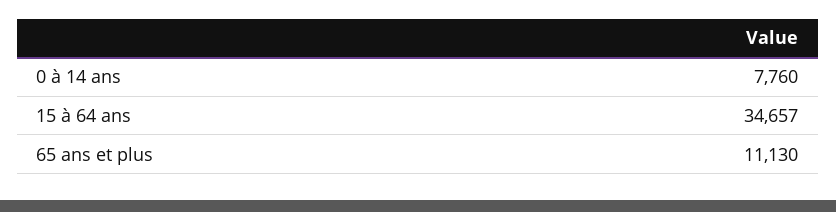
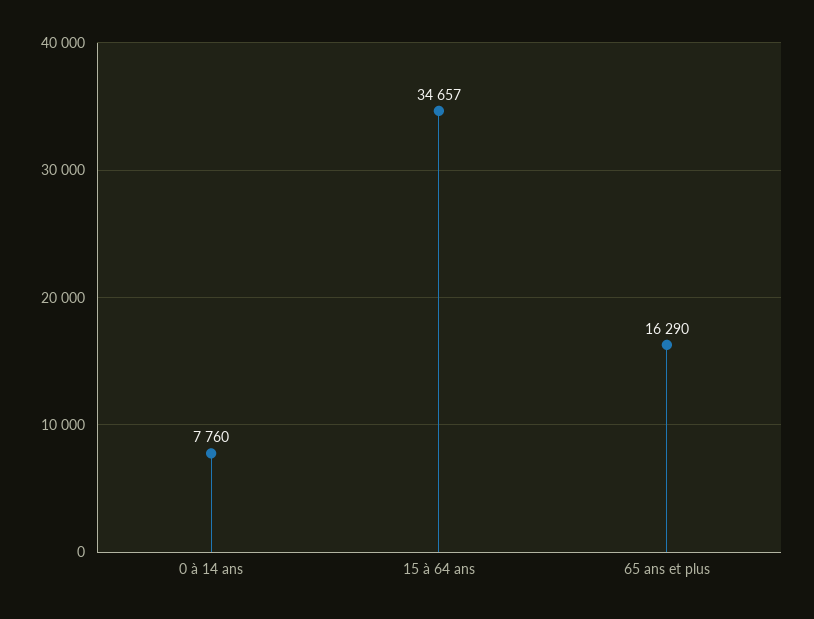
  {
    "0 à 14 ans": 7760,
    "15 à 64 ans": 34657,
-   "65 ans et plus": 11130
+   "65 ans et plus": 16290
  }

